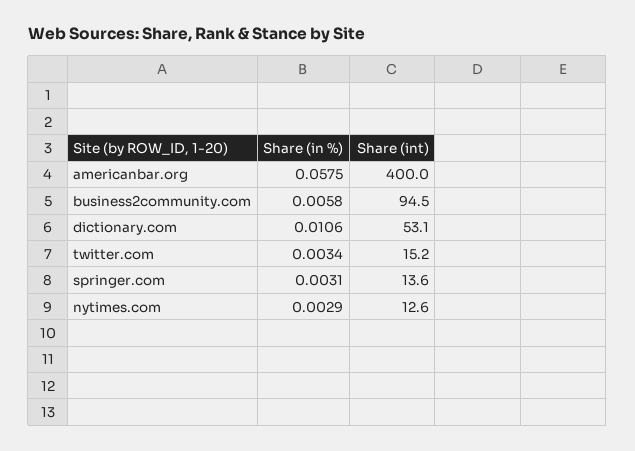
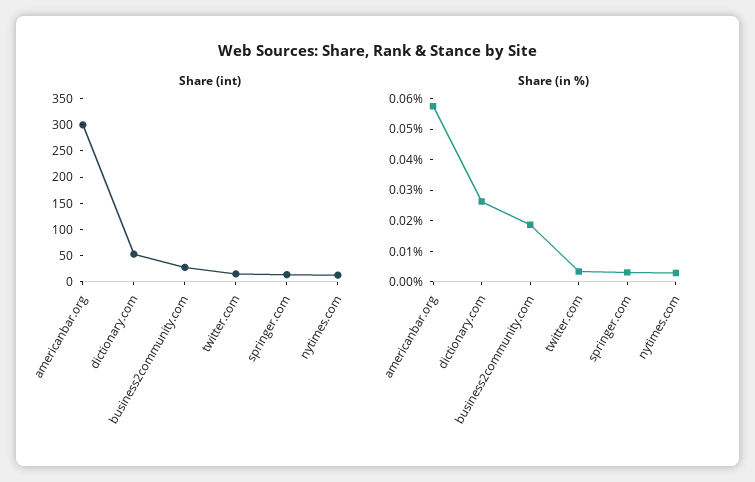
  {
    "Share (in %)": {
      "americanbar.org": 0.0575,
-     "business2community.com": 0.0058,
+     "business2community.com": 0.02,
-     "dictionary.com": 0.0106,
+     "dictionary.com": 0.025,
      "twitter.com": 0.0034,
      "springer.com": 0.0031,
      "nytimes.com": 0.0029
    },
    "Share (int)": {
-     "americanbar.org": 400,
+     "americanbar.org": 300,
-     "business2community.com": 94.5,
+     "business2community.com": 25,
      "dictionary.com": 53.1,
      "twitter.com": 15.2,
      "springer.com": 13.6,
      "nytimes.com": 12.6
    }
  }

